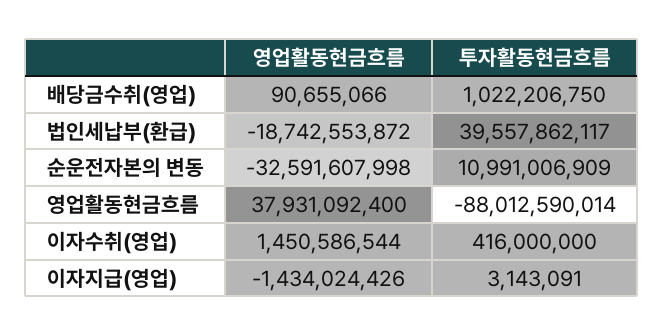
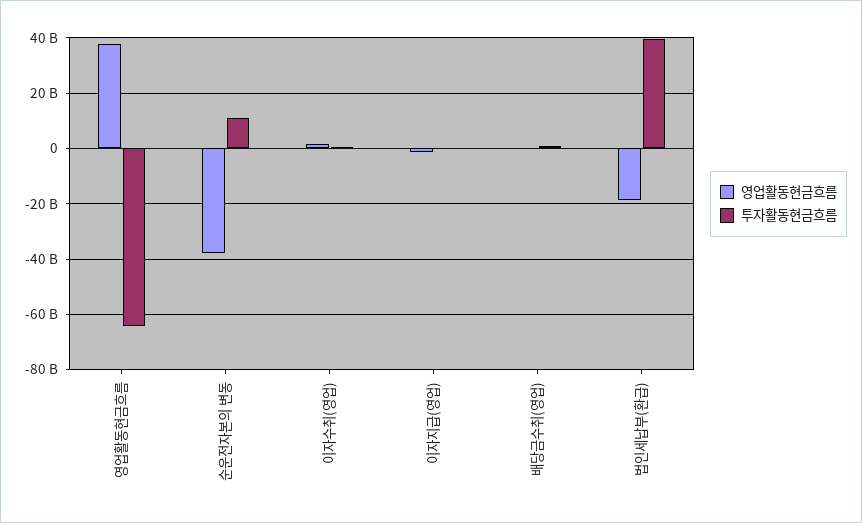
  {
    "영업활동현금흐름": {
      "배당금수취(영업)": 90655066,
      "법인세납부(환급)": -18742553872,
-     "순운전자본의 변동": -32591607998,
+     "순운전자본의 변동": -37500000000,
      "영업활동현금흐름": 37931092400,
      "이자수취(영업)": 1450586544,
      "이자지급(영업)": -1434024426
    },
    "투자활동현금흐름": {
      "배당금수취(영업)": 1022206750,
      "법인세납부(환급)": 39557862117,
      "순운전자본의 변동": 10991006909,
-     "영업활동현금흐름": -88012590014,
+     "영업활동현금흐름": -65000000000,
      "이자수취(영업)": 416000000,
      "이자지급(영업)": 3143091
    }
  }

